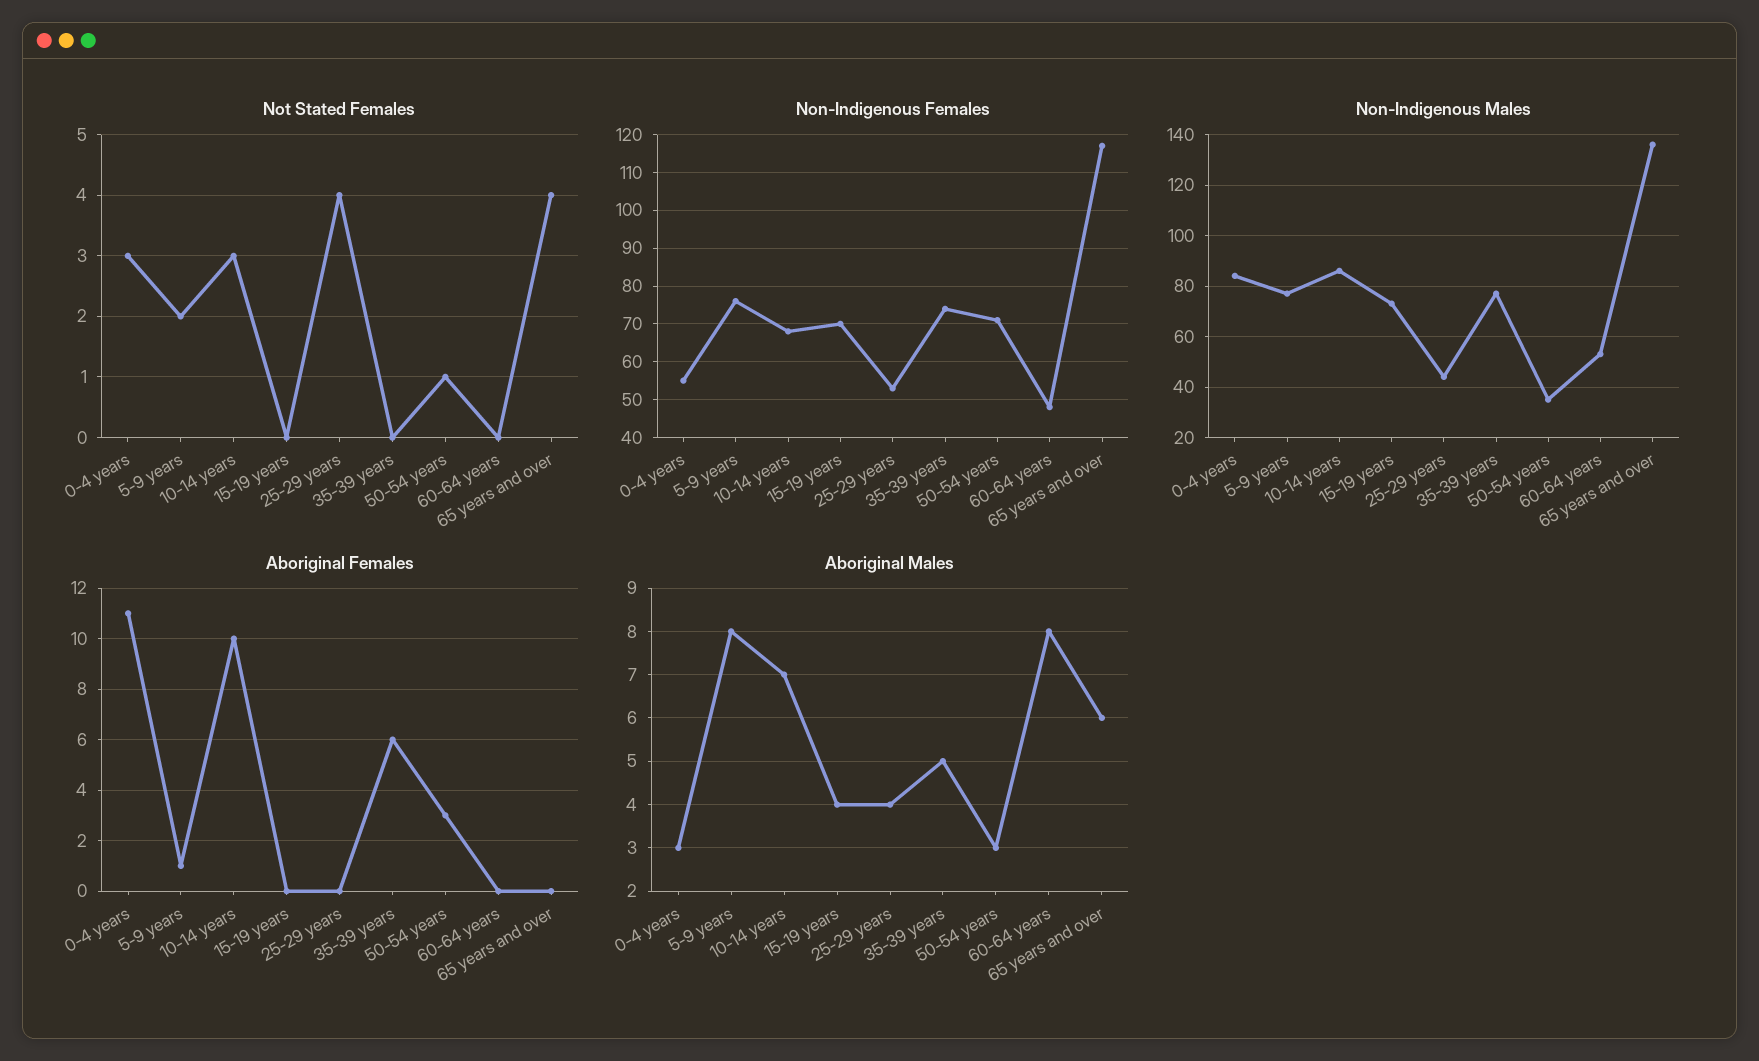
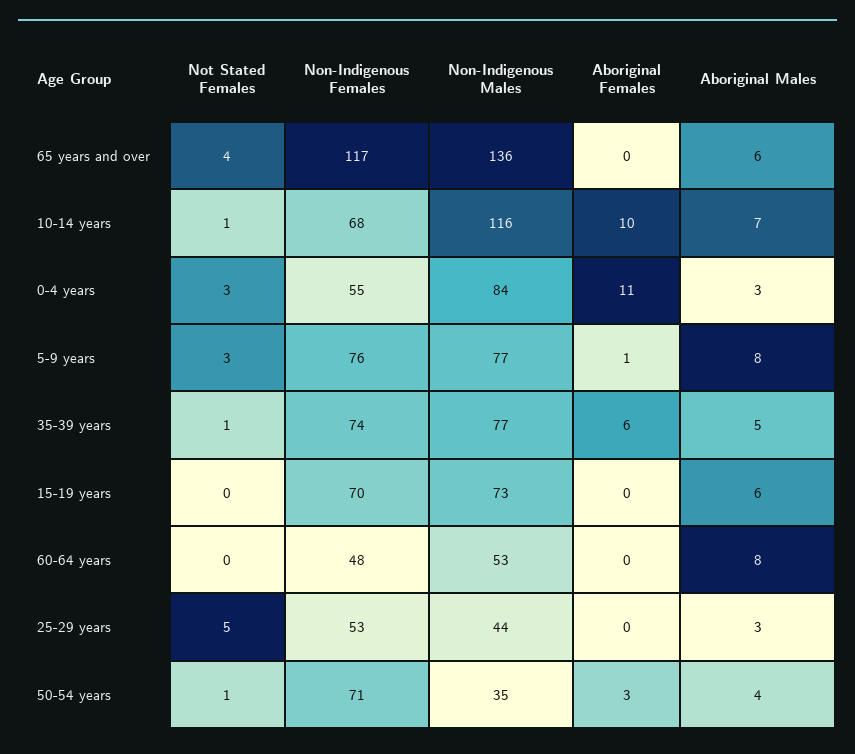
  {
    "Not Stated Females": {
      "0-4 years": 3,
-     "5-9 years": 2,
+     "5-9 years": 3,
-     "10-14 years": 3,
+     "10-14 years": 1,
      "15-19 years": 0,
-     "25-29 years": 4,
+     "25-29 years": 5,
-     "35-39 years": 0,
+     "35-39 years": 1,
      "50-54 years": 1,
      "60-64 years": 0,
      "65 years and over": 4
    },
    "Non-Indigenous Females": {
      "0-4 years": 55,
      "5-9 years": 76,
      "10-14 years": 68,
      "15-19 years": 70,
      "25-29 years": 53,
      "35-39 years": 74,
      "50-54 years": 71,
      "60-64 years": 48,
      "65 years and over": 117
    },
    "Non-Indigenous Males": {
      "0-4 years": 84,
      "5-9 years": 77,
-     "10-14 years": 85,
+     "10-14 years": 116,
      "15-19 years": 73,
      "25-29 years": 44,
      "35-39 years": 77,
      "50-54 years": 35,
      "60-64 years": 53,
      "65 years and over": 136
    },
    "Aboriginal Females": {
      "0-4 years": 11,
      "5-9 years": 1,
      "10-14 years": 10,
      "15-19 years": 0,
      "25-29 years": 0,
      "35-39 years": 6,
      "50-54 years": 3,
      "60-64 years": 0,
      "65 years and over": 0
    },
    "Aboriginal Males": {
      "0-4 years": 3,
      "5-9 years": 8,
      "10-14 years": 7,
-     "15-19 years": 4,
+     "15-19 years": 6,
-     "25-29 years": 4,
+     "25-29 years": 3,
      "35-39 years": 5,
-     "50-54 years": 3,
+     "50-54 years": 4,
      "60-64 years": 8,
      "65 years and over": 6
    }
  }

